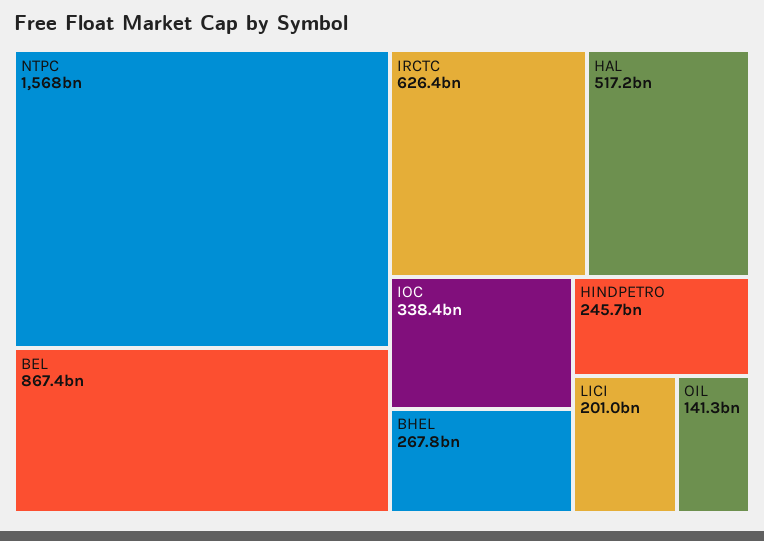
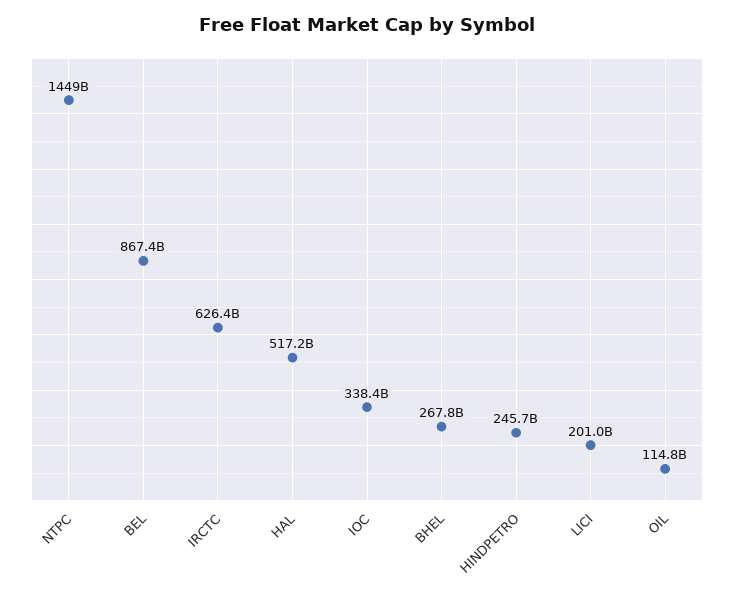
  {
-   "NTPC": 1568000000000,
+   "NTPC": 1449000000000,
    "BEL": 867400000000,
    "IRCTC": 626400000000,
    "HAL": 517200000000,
    "IOC": 338400000000,
    "BHEL": 267800000000,
    "HINDPETRO": 245700000000,
    "LICI": 201000000000,
-   "OIL": 141300000000
+   "OIL": 114800000000
  }

